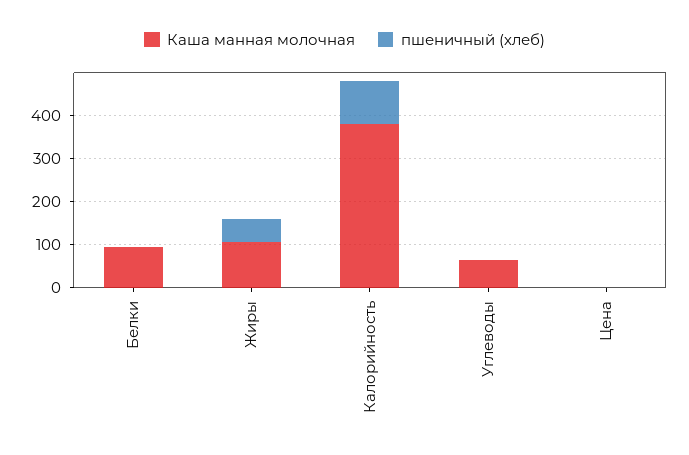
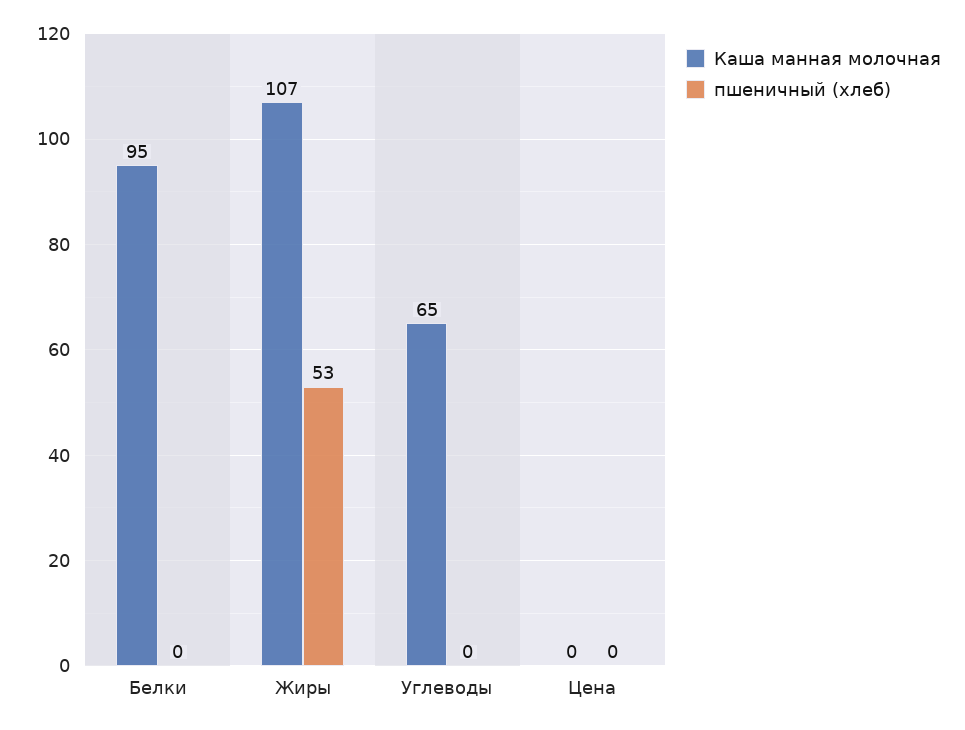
  {
    "Каша манная молочная": {
      "Белки": 95,
      "Жиры": 107,
-     "Калорийность": 380,
      "Углеводы": 65,
      "Цена": 0
    },
    "пшеничный (хлеб)": {
      "Белки": 0,
      "Жиры": 53,
-     "Калорийность": 100,
      "Углеводы": 0,
      "Цена": 0
    }
  }

